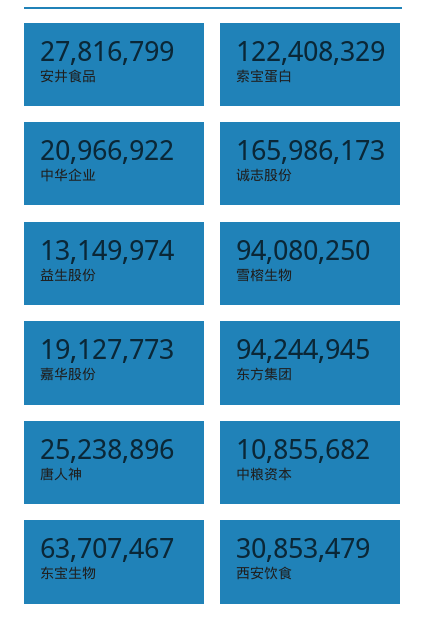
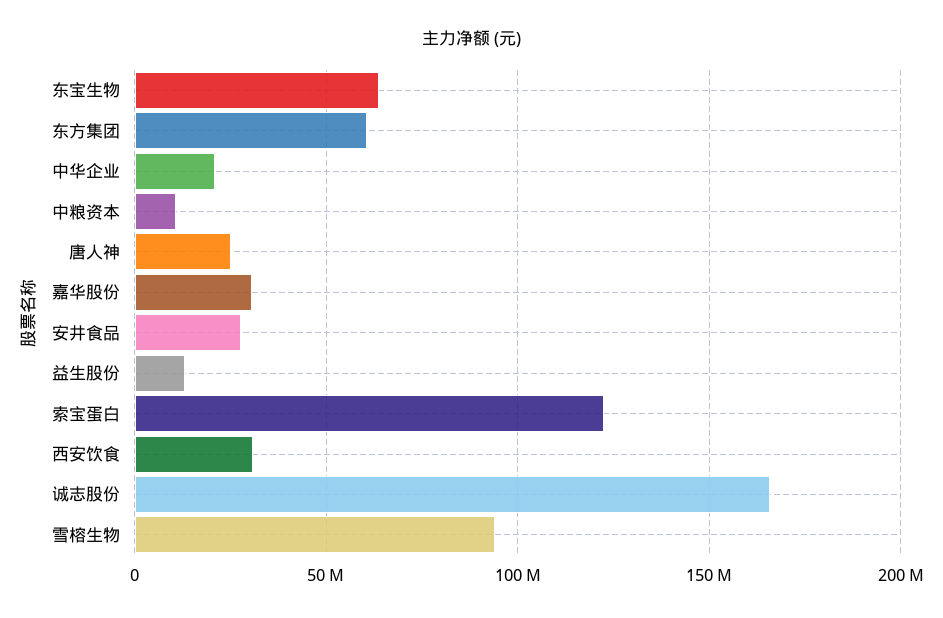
  {
    "安井食品": 27816799,
    "索宝蛋白": 122408329,
    "中华企业": 20966922,
    "诚志股份": 165986173,
    "益生股份": 13149974,
    "雪榕生物": 94080250,
-   "嘉华股份": 19127773,
+   "嘉华股份": 30000000,
-   "东方集团": 94244945,
+   "东方集团": 60000000,
    "唐人神": 25238896,
    "中粮资本": 10855682,
    "东宝生物": 63707467,
    "西安饮食": 30853479
  }

